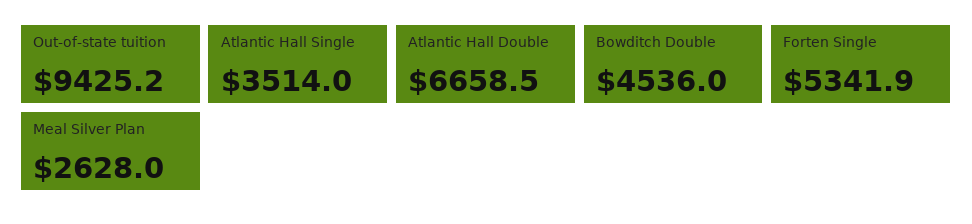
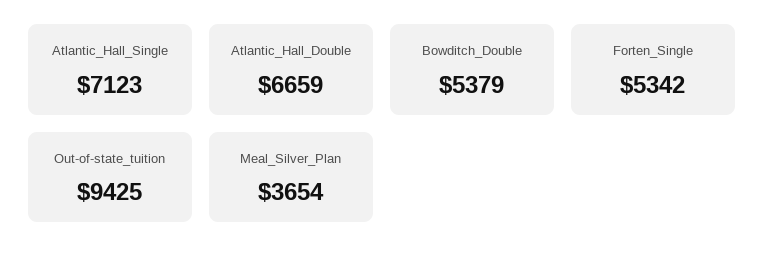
  {
    "Out-of-state tuition": 9425.2,
-   "Atlantic Hall Single": 3514,
+   "Atlantic Hall Single": 7123,
    "Atlantic Hall Double": 6658.5,
-   "Bowditch Double": 4536,
+   "Bowditch Double": 5379,
    "Forten Single": 5341.9,
-   "Meal Silver Plan": 2628
+   "Meal Silver Plan": 3654
  }

